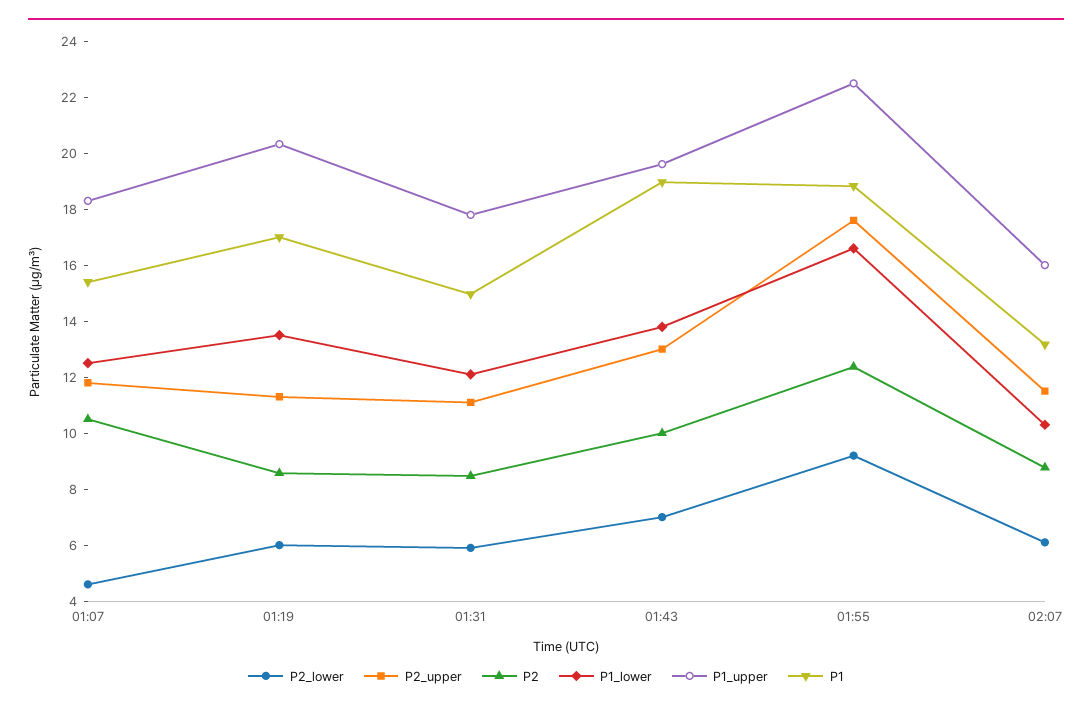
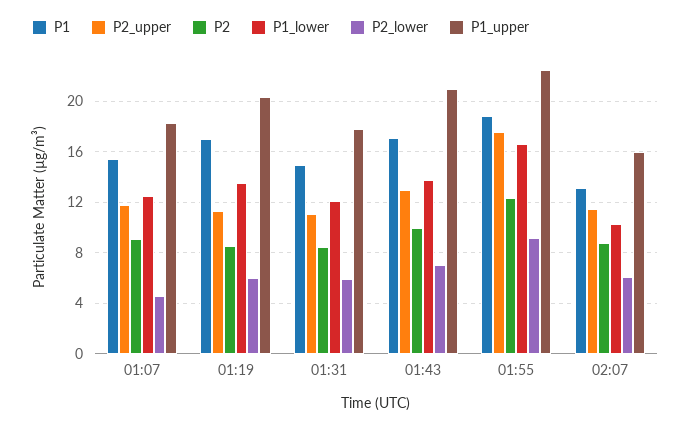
  {
    "P2_lower": {
      "01:07": 4.5,
      "01:19": 6,
      "01:31": 6,
      "01:43": 7,
      "01:55": 9,
      "02:07": 6
    },
    "P2_upper": {
      "01:07": 12,
      "01:19": 11.5,
      "01:31": 11,
      "01:43": 13,
      "01:55": 17.5,
      "02:07": 11.5
    },
    "P2": {
-     "01:07": 10.5,
+     "01:07": 9,
      "01:19": 8.5,
      "01:31": 8.5,
      "01:43": 10,
      "01:55": 12.5,
      "02:07": 9
    },
    "P1_lower": {
      "01:07": 12.5,
      "01:19": 13.5,
      "01:31": 12,
      "01:43": 14,
      "01:55": 16.5,
      "02:07": 10.5
    },
    "P1_upper": {
      "01:07": 18.5,
      "01:19": 20.5,
      "01:31": 18,
-     "01:43": 19.5,
+     "01:43": 21,
      "01:55": 22.5,
      "02:07": 16
    },
    "P1": {
      "01:07": 15.5,
      "01:19": 17,
      "01:31": 15,
-     "01:43": 19,
+     "01:43": 17,
      "01:55": 19,
      "02:07": 13
    }
  }

